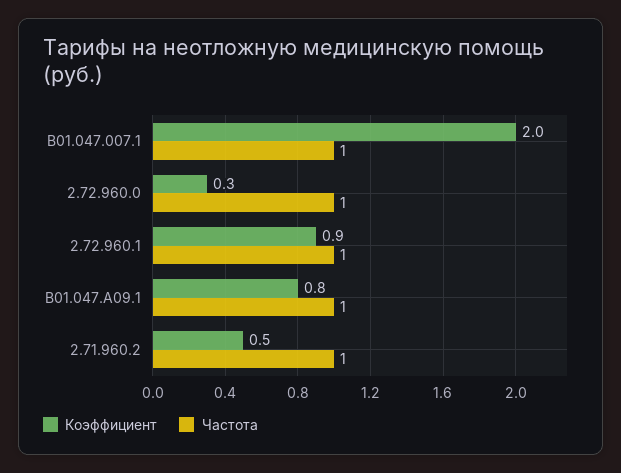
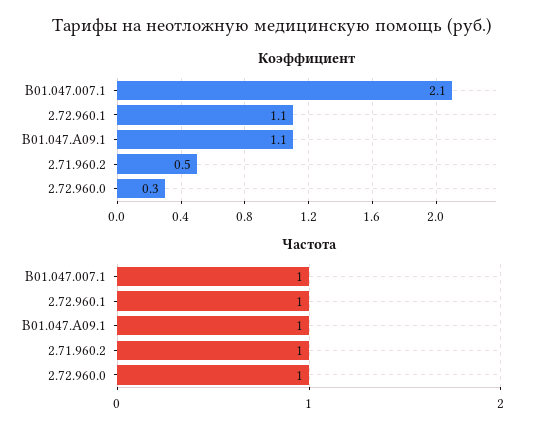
  {
    "Коэффициент": {
-     "B01.047.007.1": 2,
+     "B01.047.007.1": 2.1,
      "2.72.960.0": 0.3,
-     "2.72.960.1": 0.9,
+     "2.72.960.1": 1.1,
-     "B01.047.A09.1": 0.8,
+     "B01.047.A09.1": 1.1,
      "2.71.960.2": 0.5
    },
    "Частота": {
      "B01.047.007.1": 1,
      "2.72.960.0": 1,
      "2.72.960.1": 1,
      "B01.047.A09.1": 1,
      "2.71.960.2": 1
    }
  }

